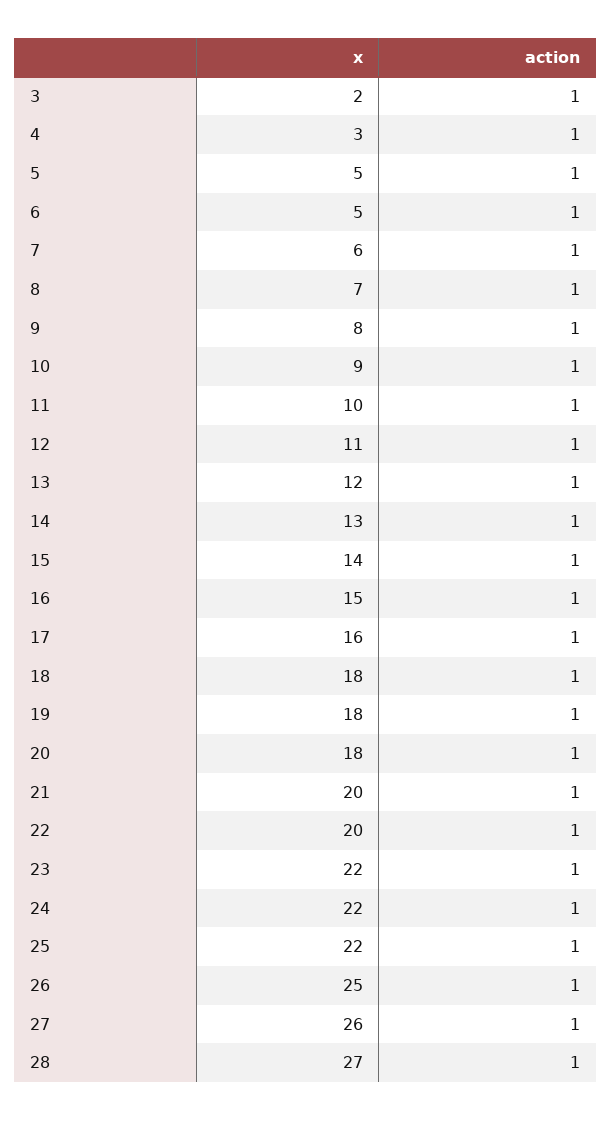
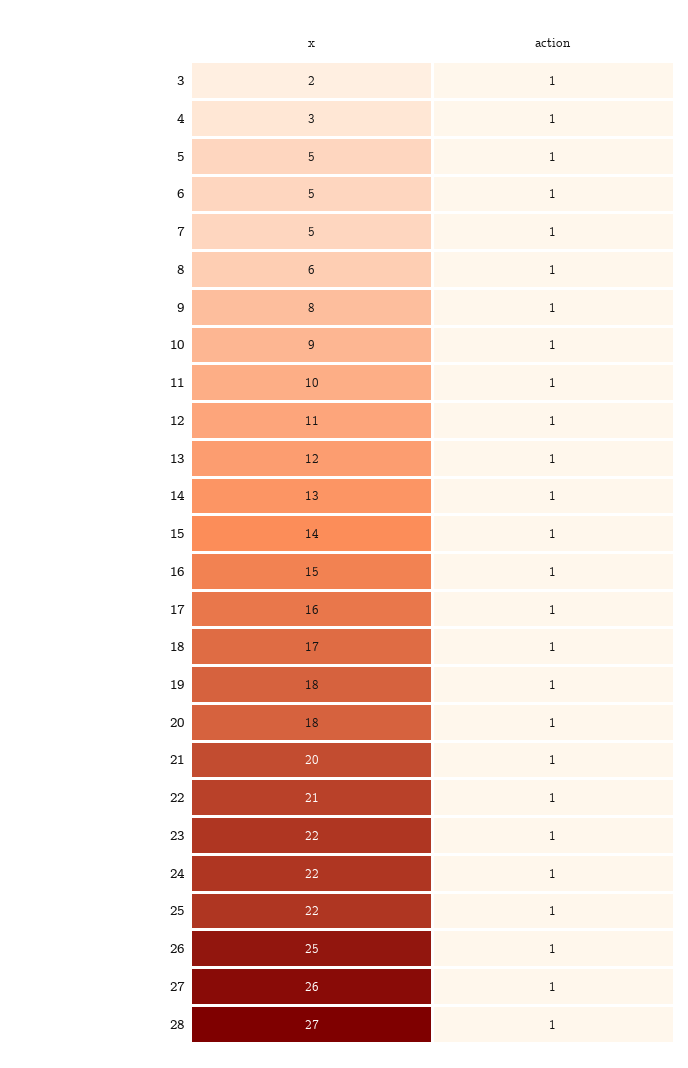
  {
    "x": {
      "3": 2,
      "4": 3,
      "5": 5,
      "6": 5,
-     "7": 6,
+     "7": 5,
-     "8": 7,
+     "8": 6,
      "9": 8,
      "10": 9,
      "11": 10,
      "12": 11,
      "13": 12,
      "14": 13,
      "15": 14,
      "16": 15,
      "17": 16,
-     "18": 18,
+     "18": 17,
      "19": 18,
      "20": 18,
      "21": 20,
-     "22": 20,
+     "22": 21,
      "23": 22,
      "24": 22,
      "25": 22,
      "26": 25,
      "27": 26,
      "28": 27
    },
    "action": {
      "3": 1,
      "4": 1,
      "5": 1,
      "6": 1,
      "7": 1,
      "8": 1,
      "9": 1,
      "10": 1,
      "11": 1,
      "12": 1,
      "13": 1,
      "14": 1,
      "15": 1,
      "16": 1,
      "17": 1,
      "18": 1,
      "19": 1,
      "20": 1,
      "21": 1,
      "22": 1,
      "23": 1,
      "24": 1,
      "25": 1,
      "26": 1,
      "27": 1,
      "28": 1
    }
  }

